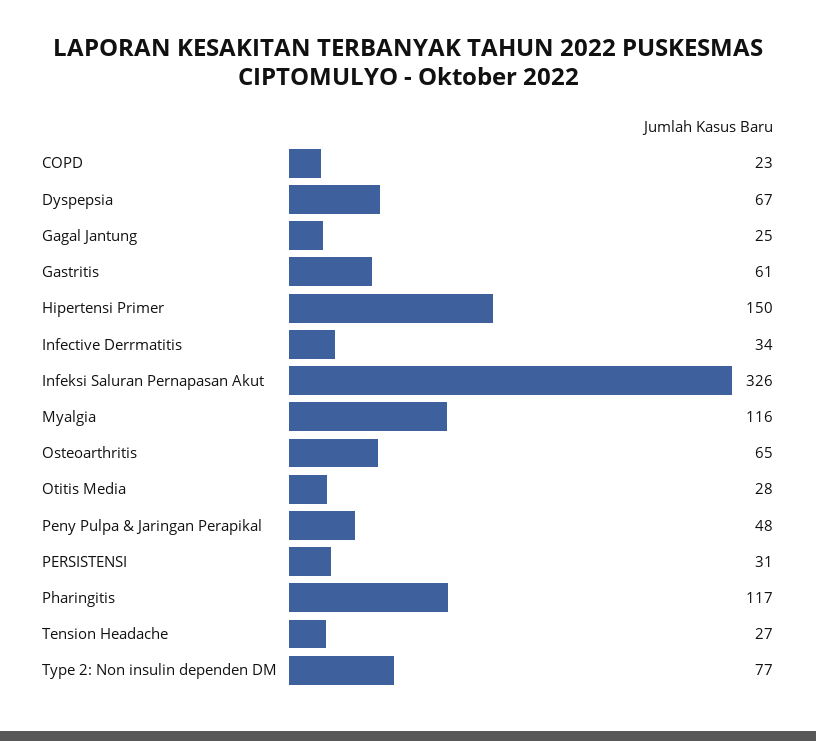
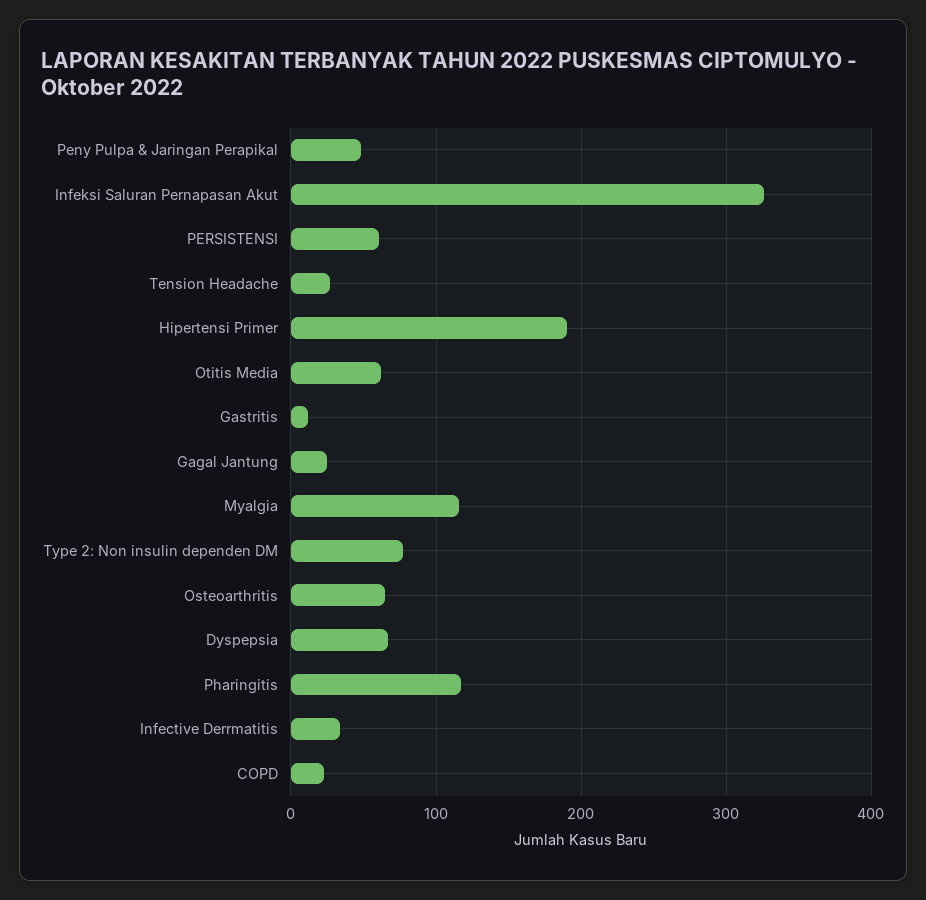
  {
    "COPD": 23,
    "Dyspepsia": 67,
    "Gagal Jantung": 25,
-   "Gastritis": 61,
+   "Gastritis": 10,
-   "Hipertensi Primer": 150,
+   "Hipertensi Primer": 190,
    "Infective Derrmatitis": 34,
    "Infeksi Saluran Pernapasan Akut": 326,
    "Myalgia": 116,
    "Osteoarthritis": 65,
-   "Otitis Media": 28,
+   "Otitis Media": 60,
    "Peny Pulpa & Jaringan Perapikal": 48,
-   "PERSISTENSI": 31,
+   "PERSISTENSI": 60,
    "Pharingitis": 117,
    "Tension Headache": 27,
    "Type 2: Non insulin dependen DM": 77
  }

